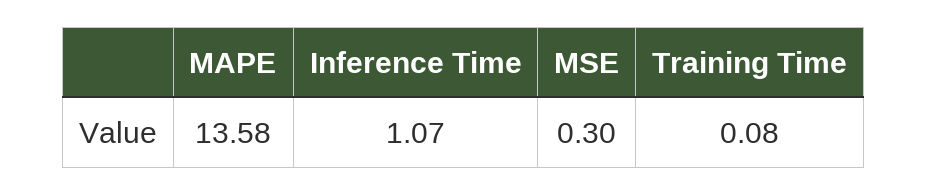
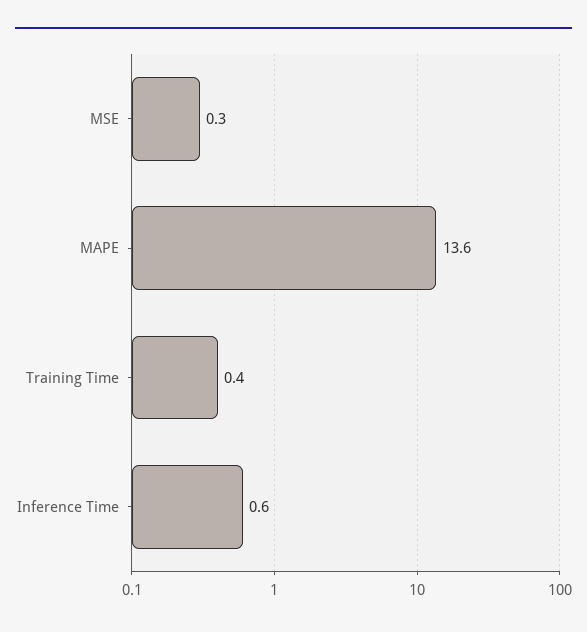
  {
    "MAPE": 13.58,
-   "Inference Time": 1.07,
+   "Inference Time": 0.6,
    "MSE": 0.3,
-   "Training Time": 0.08
+   "Training Time": 0.4
  }

